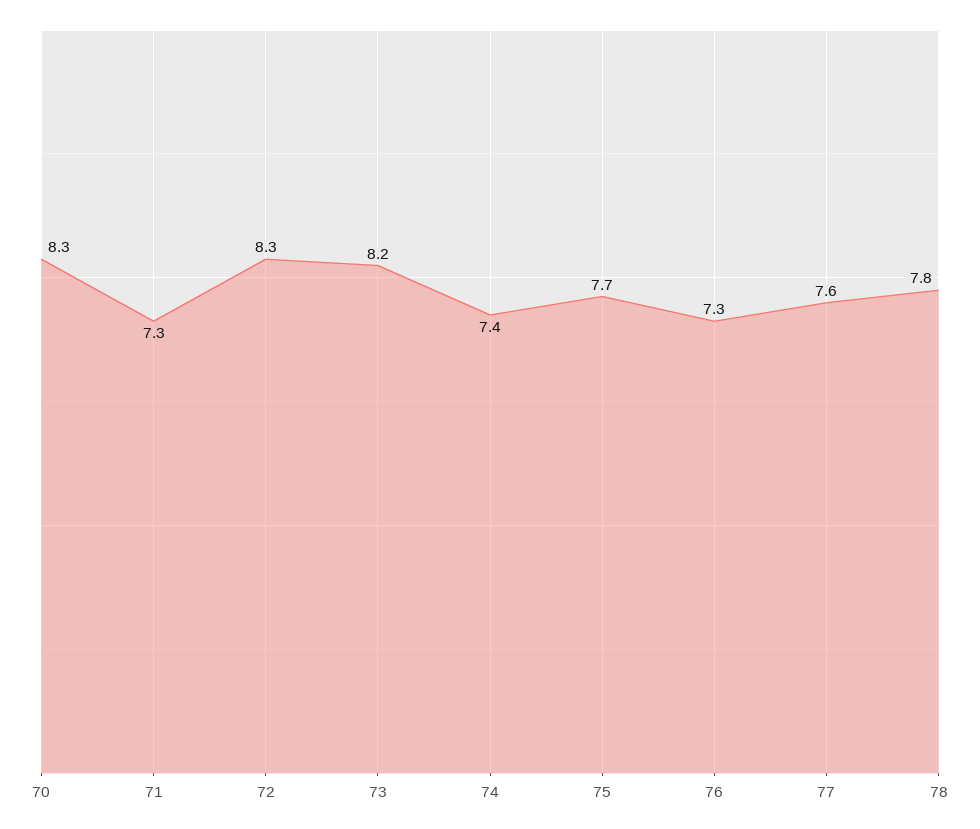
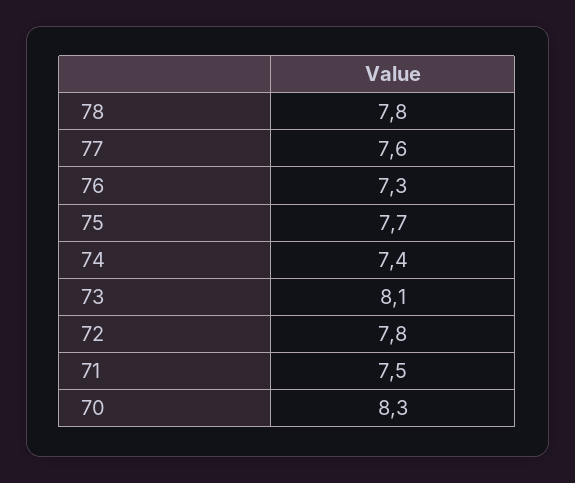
  {
    "70": 8.3,
-   "71": 7.3,
+   "71": 7.5,
-   "72": 8.3,
+   "72": 7.8,
-   "73": 8.2,
+   "73": 8.1,
    "74": 7.4,
    "75": 7.7,
    "76": 7.3,
    "77": 7.6,
    "78": 7.8
  }

